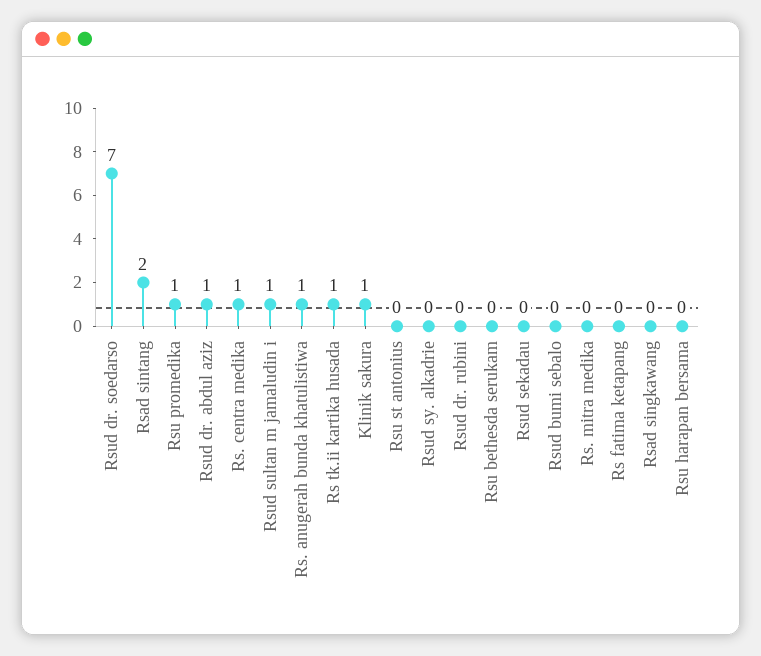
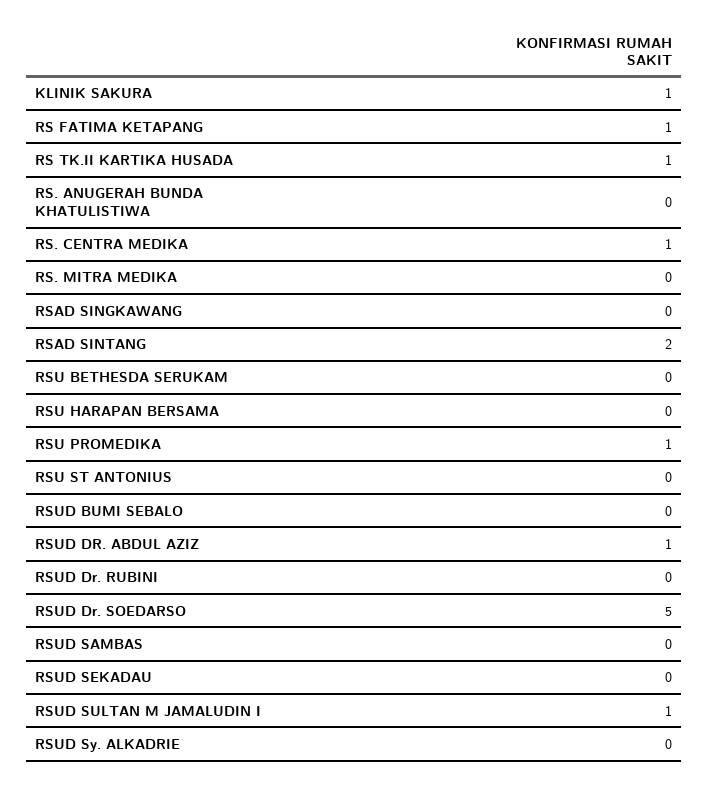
  {
-   "Rsud dr. soedarso": 7,
+   "Rsud dr. soedarso": 5,
    "Rsad sintang": 2,
    "Rsu promedika": 1,
    "Rsud dr. abdul aziz": 1,
    "Rs. centra medika": 1,
    "Rsud sultan m jamaludin i": 1,
-   "Rs. anugerah bunda khatulistiwa": 1,
+   "Rs. anugerah bunda khatulistiwa": 0,
    "Rs tk.ii kartika husada": 1,
    "Klinik sakura": 1,
    "Rsu st antonius": 0,
    "Rsud sy. alkadrie": 0,
    "Rsud dr. rubini": 0,
    "Rsu bethesda serukam": 0,
    "Rsud sekadau": 0,
    "Rsud bumi sebalo": 0,
    "Rs. mitra medika": 0,
-   "Rs fatima ketapang": 0,
+   "Rs fatima ketapang": 1,
    "Rsad singkawang": 0,
-   "Rsu harapan bersama": 0
+   "Rsu harapan bersama": 0,
+   "RSUD SAMBAS": 0
  }

